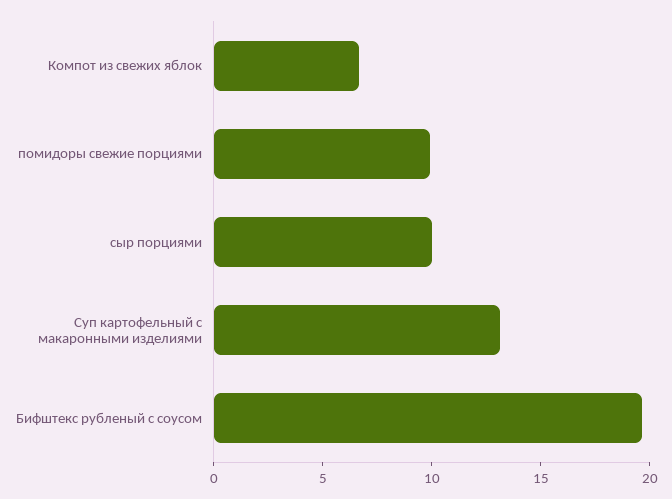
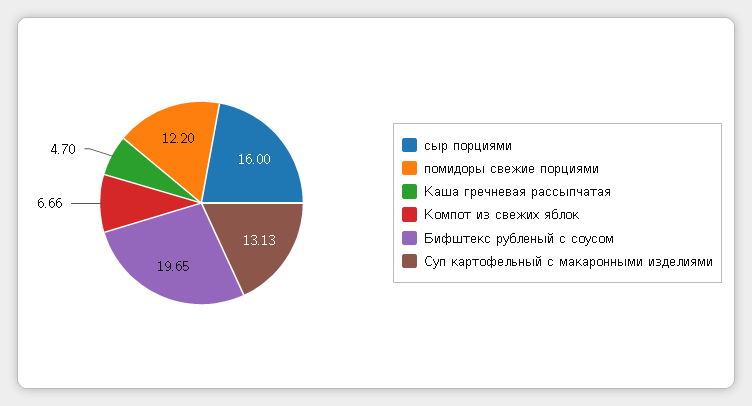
  {
    "Компот из свежих яблок": 6.66,
-   "помидоры свежие порциями": 10,
+   "помидоры свежие порциями": 12.2,
-   "сыр порциями": 10,
+   "сыр порциями": 16,
    "Суп картофельный с макаронными изделиями": 13.13,
-   "Бифштекс рубленый с соусом": 19.65
+   "Бифштекс рубленый с соусом": 19.65,
+   "Каша гречневая рассыпчатая": 4.7
  }

